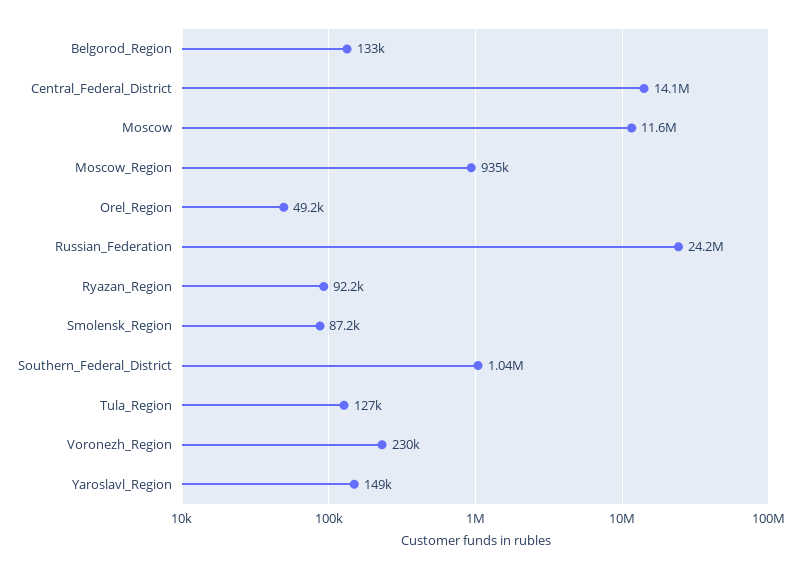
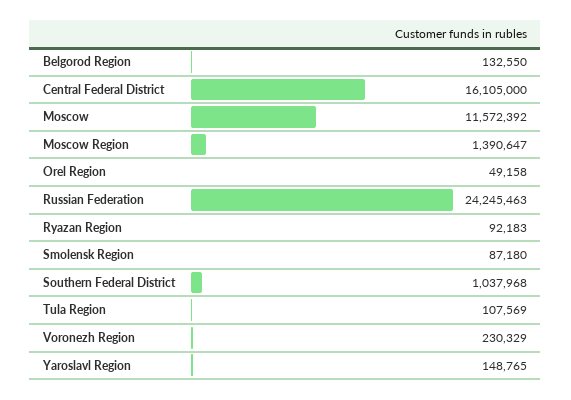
  {
    "Belgorod_Region": 132550,
-   "Central_Federal_District": 14100000,
+   "Central_Federal_District": 16105000,
    "Moscow": 11572392,
-   "Moscow_Region": 935000,
+   "Moscow_Region": 1390647,
    "Orel_Region": 49158,
    "Russian_Federation": 24245463,
    "Ryazan_Region": 92183,
    "Smolensk_Region": 87180,
    "Southern_Federal_District": 1037968,
-   "Tula_Region": 127000,
+   "Tula_Region": 107569,
    "Voronezh_Region": 230329,
    "Yaroslavl_Region": 148765
  }

